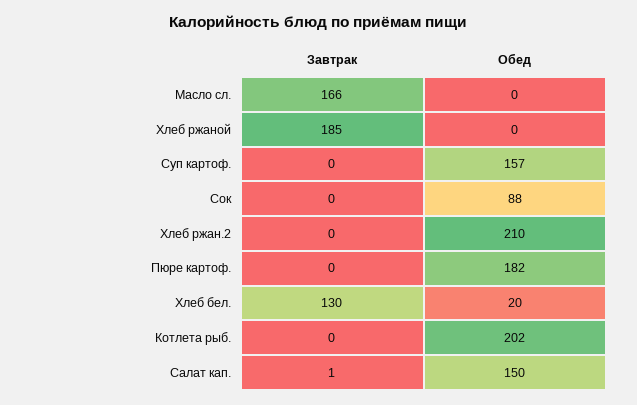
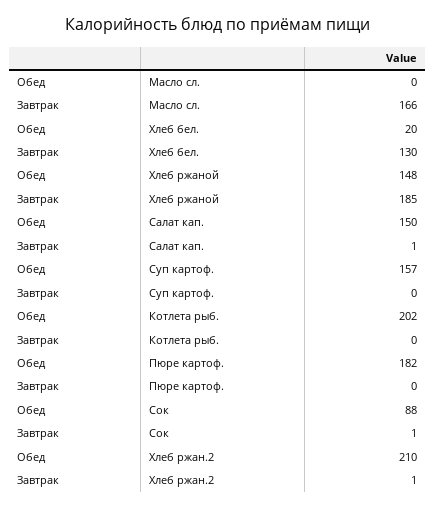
  {
    "Завтрак": {
      "Масло сл.": 166,
      "Хлеб ржаной": 185,
      "Суп картоф.": 0,
-     "Сок": 0,
+     "Сок": 1,
-     "Хлеб ржан.2": 0,
+     "Хлеб ржан.2": 1,
      "Пюре картоф.": 0,
      "Хлеб бел.": 130,
      "Котлета рыб.": 0,
      "Салат кап.": 1
    },
    "Обед": {
      "Масло сл.": 0,
-     "Хлеб ржаной": 0,
+     "Хлеб ржаной": 148,
      "Суп картоф.": 157,
      "Сок": 88,
      "Хлеб ржан.2": 210,
      "Пюре картоф.": 182,
      "Хлеб бел.": 20,
      "Котлета рыб.": 202,
      "Салат кап.": 150
    }
  }

